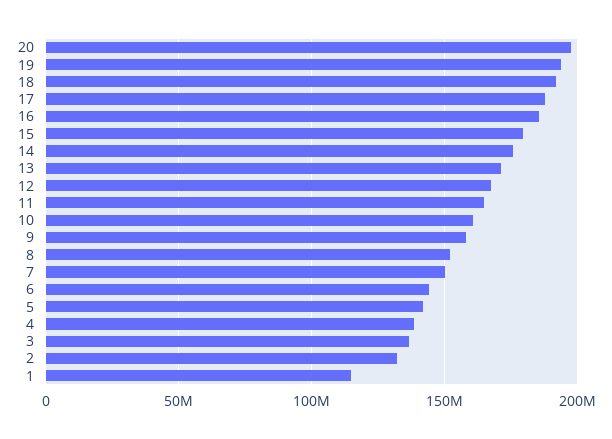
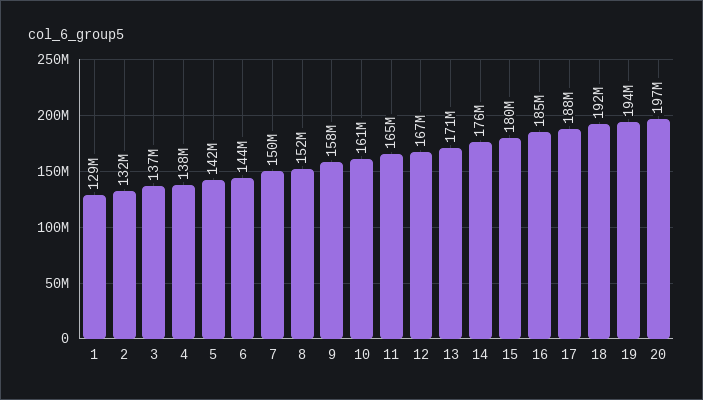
  {
    "20": 197000000,
    "19": 194000000,
    "18": 192000000,
    "17": 188000000,
    "16": 185000000,
    "15": 180000000,
    "14": 176000000,
    "13": 171000000,
    "12": 167000000,
    "11": 165000000,
    "10": 161000000,
    "9": 158000000,
    "8": 152000000,
    "7": 150000000,
    "6": 144000000,
    "5": 142000000,
    "4": 138000000,
    "3": 137000000,
    "2": 132000000,
-   "1": 115000000
+   "1": 129000000
  }

